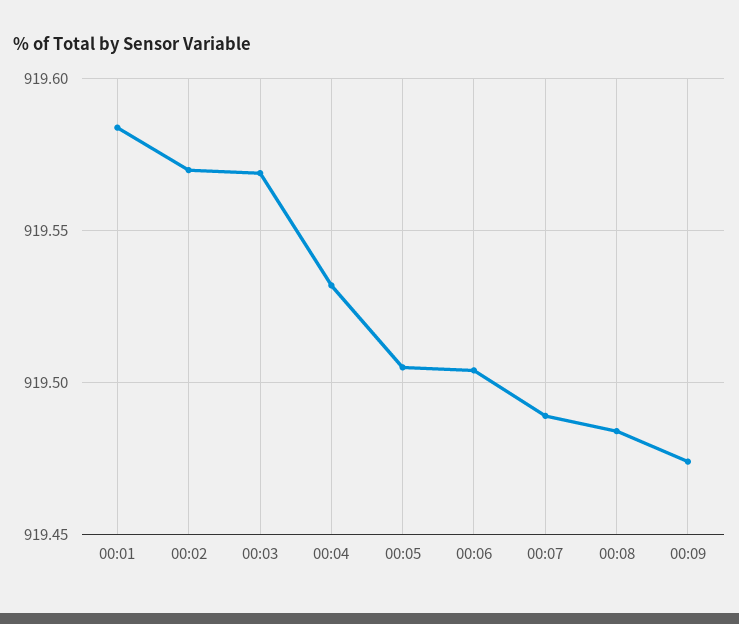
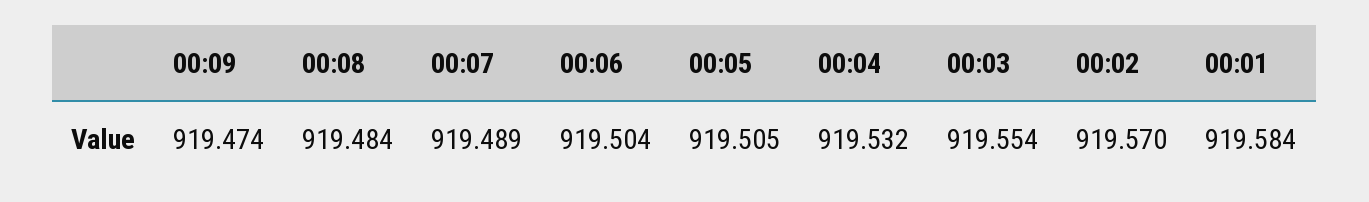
  {
    "00:01": 919.584,
    "00:02": 919.57,
-   "00:03": 919.57,
+   "00:03": 919.554,
    "00:04": 919.532,
    "00:05": 919.505,
    "00:06": 919.504,
    "00:07": 919.489,
    "00:08": 919.484,
    "00:09": 919.474
  }

